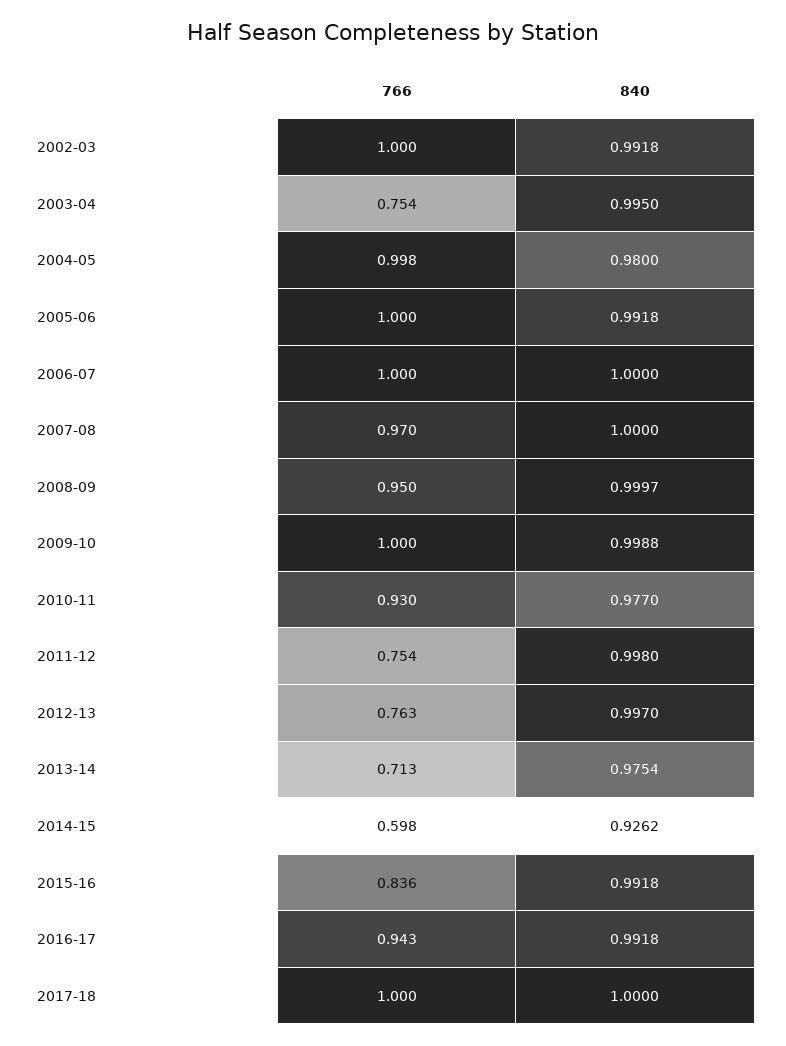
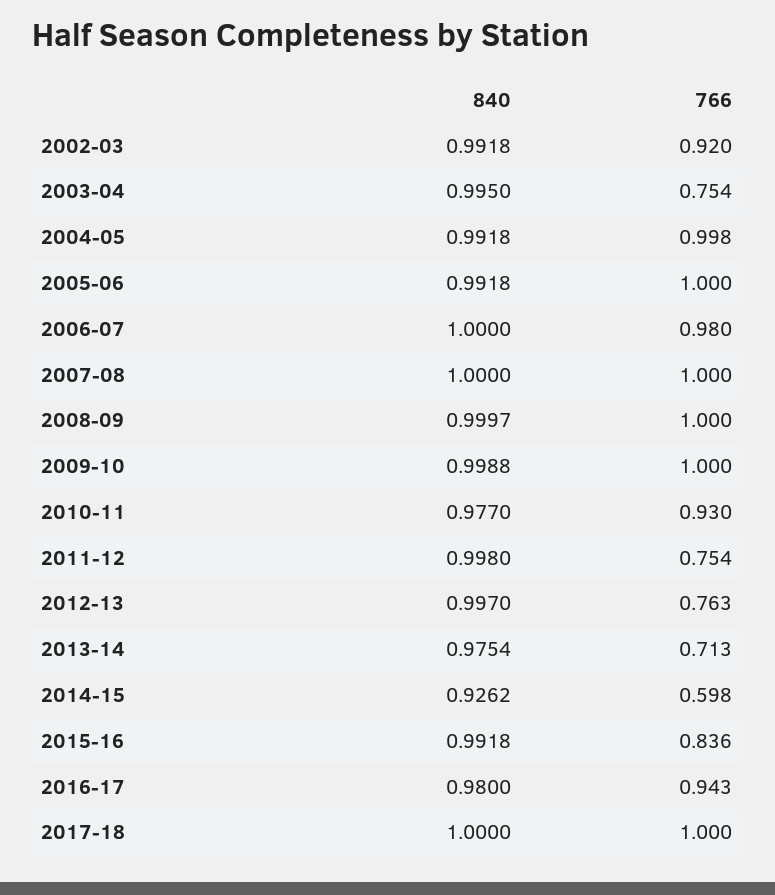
  {
    "766": {
-     "2002-03": 1,
+     "2002-03": 0.92,
      "2003-04": 0.754,
      "2004-05": 0.998,
      "2005-06": 1,
-     "2006-07": 1,
+     "2006-07": 0.98,
-     "2007-08": 0.97,
+     "2007-08": 1,
-     "2008-09": 0.95,
+     "2008-09": 1,
      "2009-10": 1,
      "2010-11": 0.93,
      "2011-12": 0.754,
      "2012-13": 0.763,
      "2013-14": 0.713,
      "2014-15": 0.598,
      "2015-16": 0.836,
      "2016-17": 0.943,
      "2017-18": 1
    },
    "840": {
      "2002-03": 0.9918,
      "2003-04": 0.995,
-     "2004-05": 0.98,
+     "2004-05": 0.9918,
      "2005-06": 0.9918,
      "2006-07": 1,
      "2007-08": 1,
      "2008-09": 0.9997,
      "2009-10": 0.9988,
      "2010-11": 0.977,
      "2011-12": 0.998,
      "2012-13": 0.997,
      "2013-14": 0.9754,
      "2014-15": 0.9262,
      "2015-16": 0.9918,
-     "2016-17": 0.9918,
+     "2016-17": 0.98,
      "2017-18": 1
    }
  }

